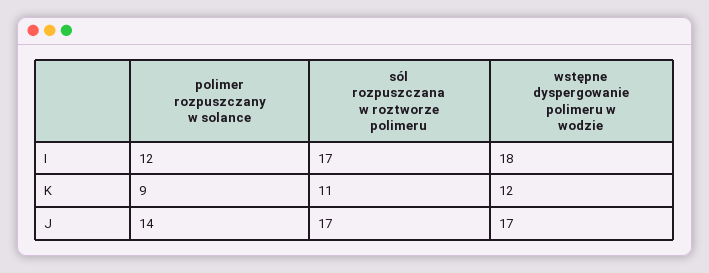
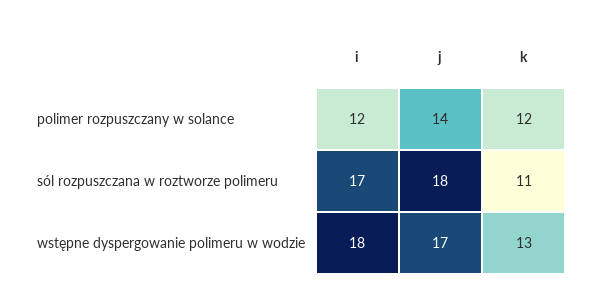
  {
    "polimer rozpuszczany w solance": {
      "I": 12,
-     "K": 9,
+     "K": 12,
      "J": 14
    },
    "sól rozpuszczana w roztworze polimeru": {
      "I": 17,
      "K": 11,
-     "J": 17
+     "J": 18
    },
    "wstępne dyspergowanie polimeru w wodzie": {
      "I": 18,
-     "K": 12,
+     "K": 13,
      "J": 17
    }
  }

